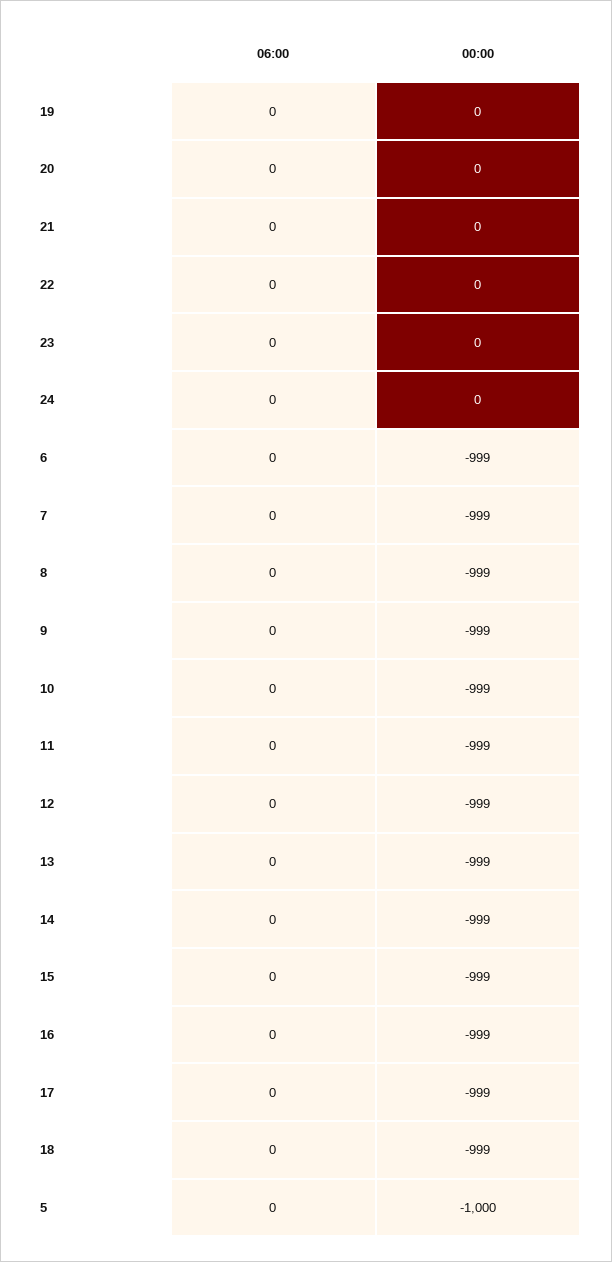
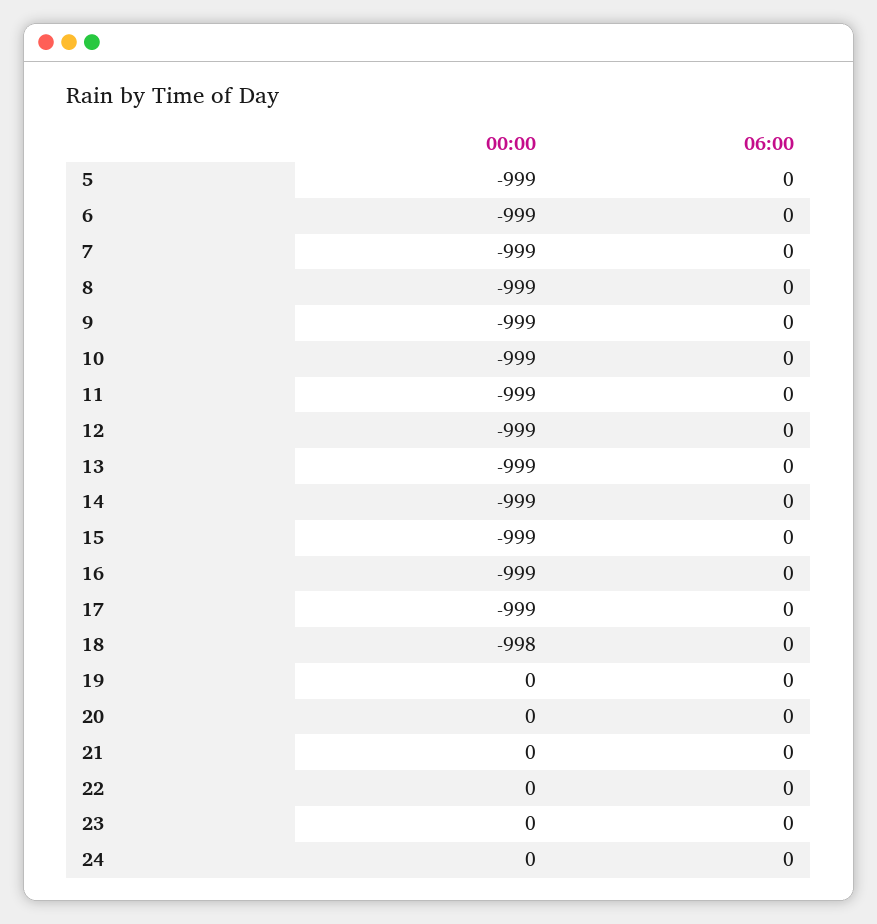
  {
    "06:00": {
      "19": 0,
      "20": 0,
      "21": 0,
      "22": 0,
      "23": 0,
      "24": 0,
      "6": 0,
      "7": 0,
      "8": 0,
      "9": 0,
      "10": 0,
      "11": 0,
      "12": 0,
      "13": 0,
      "14": 0,
      "15": 0,
      "16": 0,
      "17": 0,
      "18": 0,
      "5": 0
    },
    "00:00": {
      "19": 0,
      "20": 0,
      "21": 0,
      "22": 0,
      "23": 0,
      "24": 0,
      "6": -999,
      "7": -999,
      "8": -999,
      "9": -999,
      "10": -999,
      "11": -999,
      "12": -999,
      "13": -999,
      "14": -999,
      "15": -999,
      "16": -999,
      "17": -999,
-     "18": -999,
+     "18": -998,
-     "5": -1000
+     "5": -999
    }
  }

